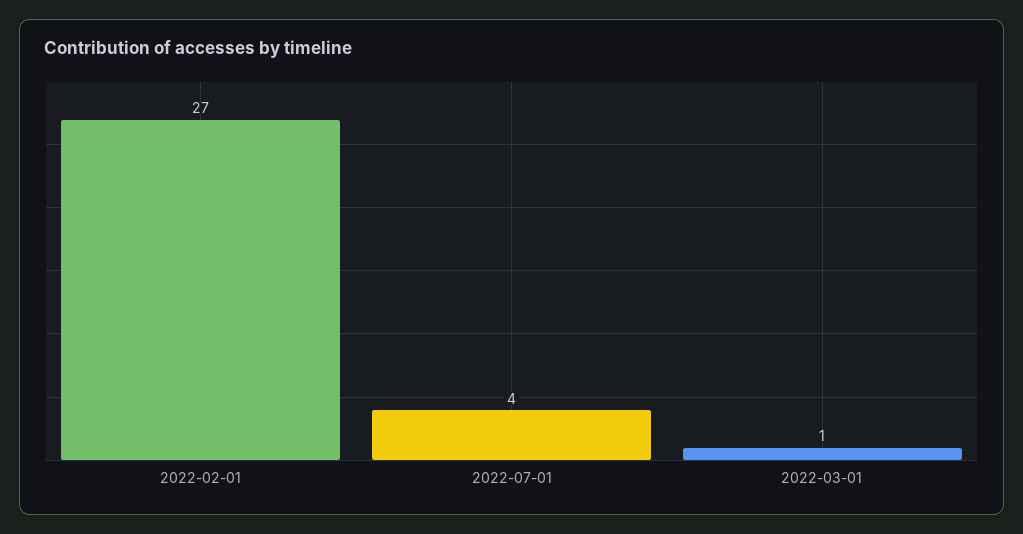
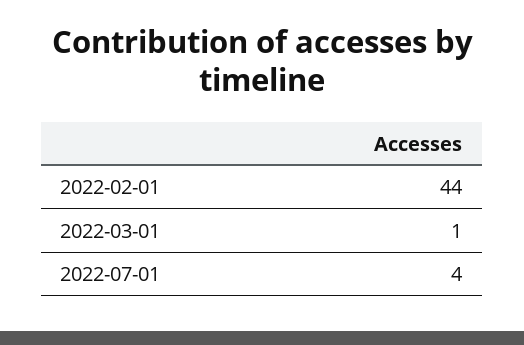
  {
-   "2022-02-01": 27,
+   "2022-02-01": 44,
    "2022-07-01": 4,
    "2022-03-01": 1
  }

